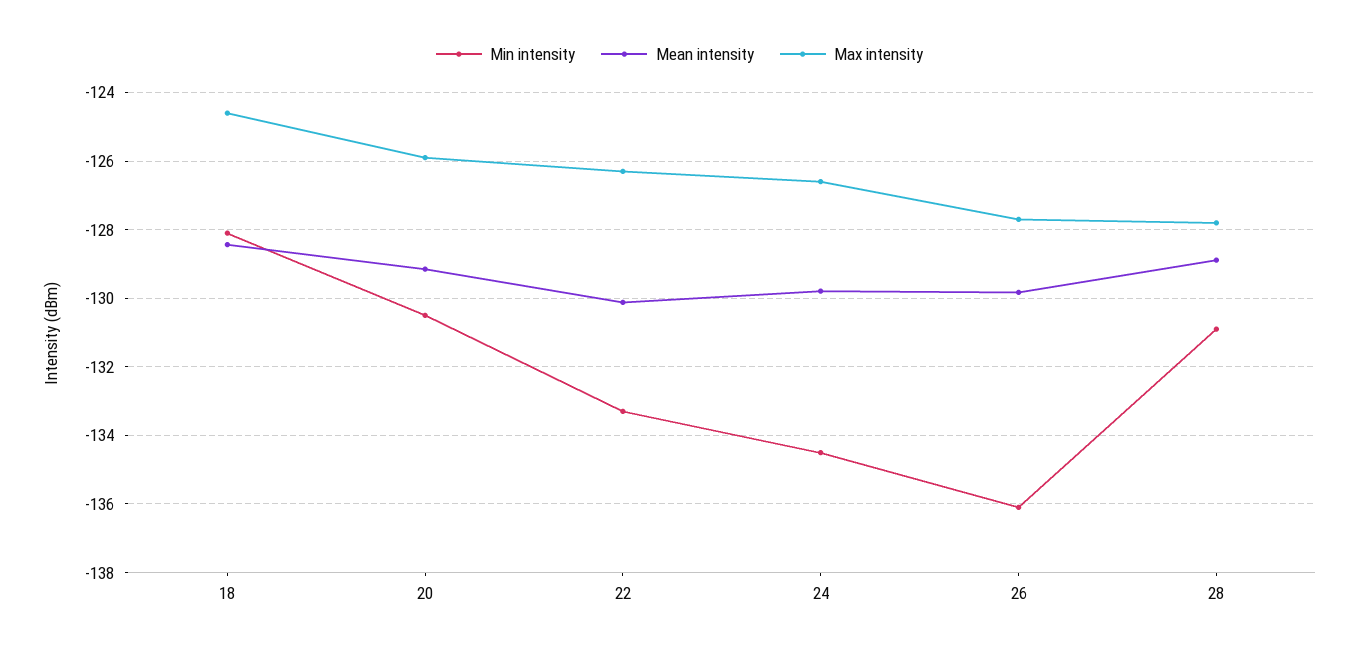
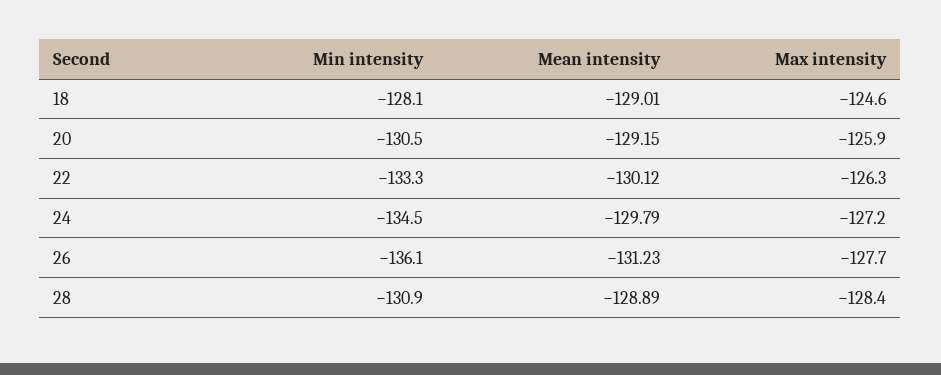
  {
    "Min intensity": {
      "18": -128.1,
      "20": -130.5,
      "22": -133.3,
      "24": -134.5,
      "26": -136.1,
      "28": -130.9
    },
    "Mean intensity": {
-     "18": -128.4,
+     "18": -129.01,
      "20": -129.15,
      "22": -130.12,
      "24": -129.79,
-     "26": -129.8,
+     "26": -131.23,
      "28": -128.89
    },
    "Max intensity": {
      "18": -124.6,
      "20": -125.9,
      "22": -126.3,
-     "24": -126.6,
+     "24": -127.2,
      "26": -127.7,
-     "28": -127.8
+     "28": -128.4
    }
  }

